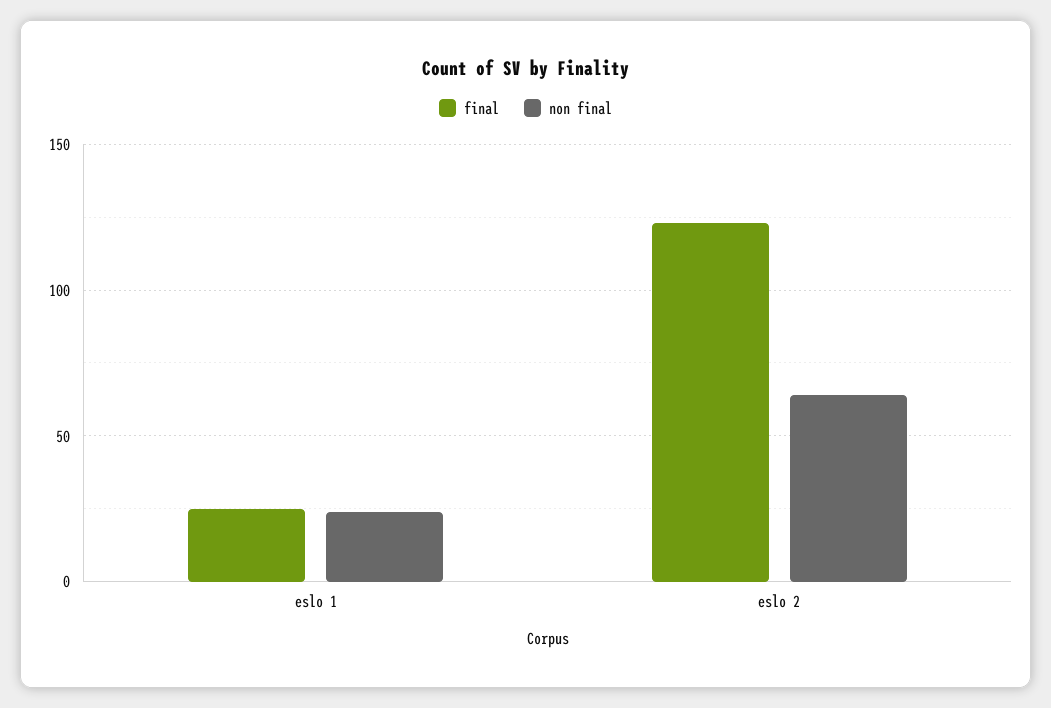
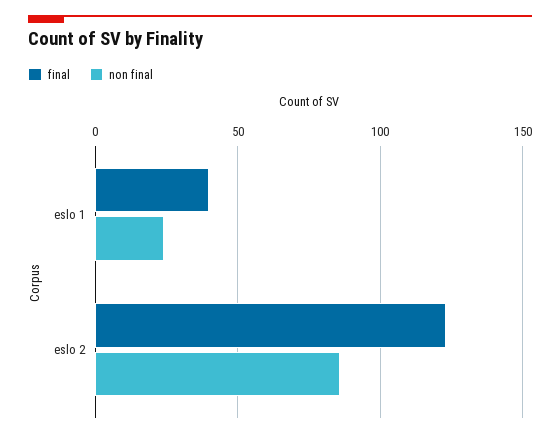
  {
    "final": {
-     "eslo 1": 25,
+     "eslo 1": 40,
      "eslo 2": 125
    },
    "non final": {
      "eslo 1": 25,
-     "eslo 2": 65
+     "eslo 2": 85
    }
  }

